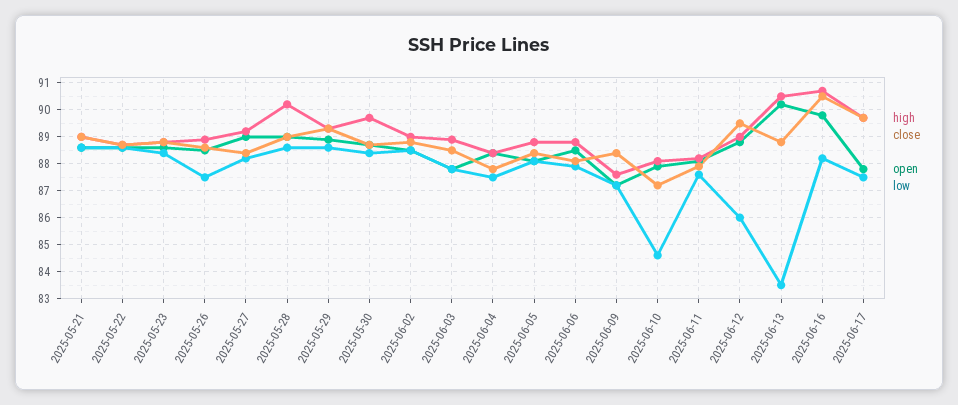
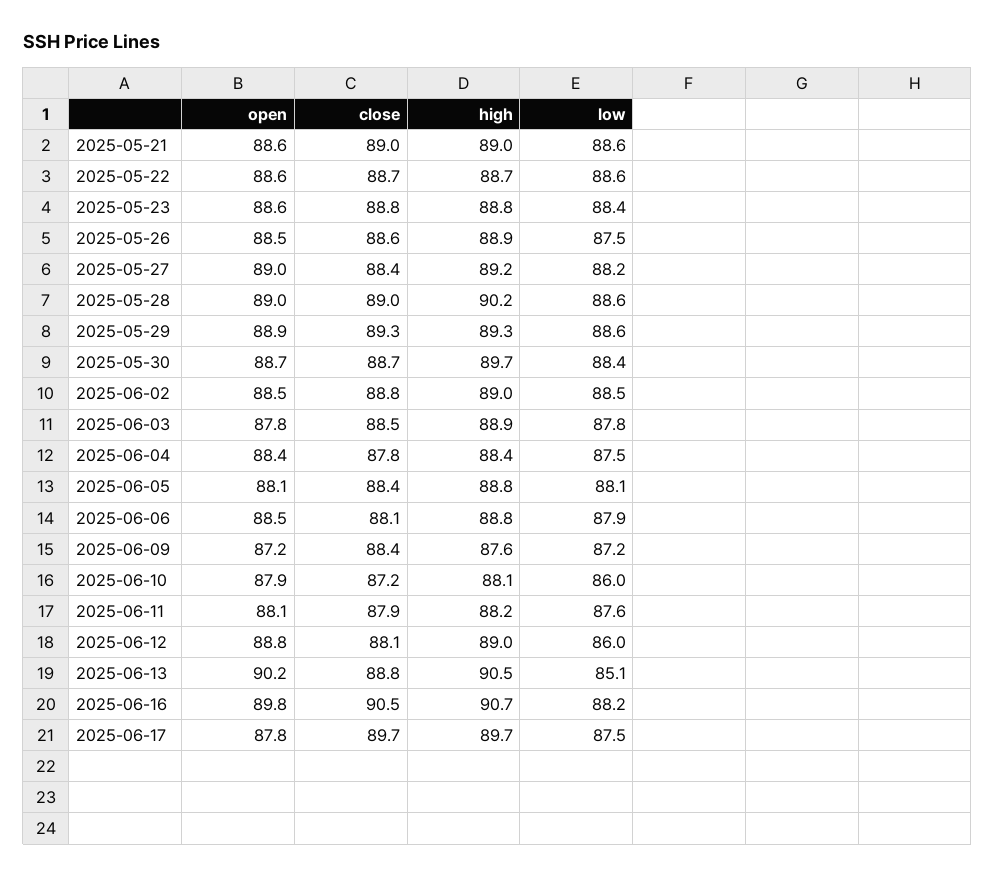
  {
    "high": {
      "2025-05-21": 89,
      "2025-05-22": 88.7,
      "2025-05-23": 88.8,
      "2025-05-26": 88.9,
      "2025-05-27": 89.2,
      "2025-05-28": 90.2,
      "2025-05-29": 89.3,
      "2025-05-30": 89.7,
      "2025-06-02": 89,
      "2025-06-03": 88.9,
      "2025-06-04": 88.4,
      "2025-06-05": 88.8,
      "2025-06-06": 88.8,
      "2025-06-09": 87.6,
      "2025-06-10": 88.1,
      "2025-06-11": 88.2,
      "2025-06-12": 89,
      "2025-06-13": 90.5,
      "2025-06-16": 90.7,
      "2025-06-17": 89.7
    },
    "close": {
      "2025-05-21": 89,
      "2025-05-22": 88.7,
      "2025-05-23": 88.8,
      "2025-05-26": 88.6,
      "2025-05-27": 88.4,
      "2025-05-28": 89,
      "2025-05-29": 89.3,
      "2025-05-30": 88.7,
      "2025-06-02": 88.8,
      "2025-06-03": 88.5,
      "2025-06-04": 87.8,
      "2025-06-05": 88.4,
      "2025-06-06": 88.1,
      "2025-06-09": 88.4,
      "2025-06-10": 87.2,
      "2025-06-11": 87.9,
-     "2025-06-12": 89.5,
+     "2025-06-12": 88.1,
      "2025-06-13": 88.8,
      "2025-06-16": 90.5,
      "2025-06-17": 89.7
    },
    "open": {
      "2025-05-21": 88.6,
      "2025-05-22": 88.6,
      "2025-05-23": 88.6,
      "2025-05-26": 88.5,
      "2025-05-27": 89,
      "2025-05-28": 89,
      "2025-05-29": 88.9,
      "2025-05-30": 88.7,
      "2025-06-02": 88.5,
      "2025-06-03": 87.8,
      "2025-06-04": 88.4,
      "2025-06-05": 88.1,
      "2025-06-06": 88.5,
      "2025-06-09": 87.2,
      "2025-06-10": 87.9,
      "2025-06-11": 88.1,
      "2025-06-12": 88.8,
      "2025-06-13": 90.2,
      "2025-06-16": 89.8,
      "2025-06-17": 87.8
    },
    "low": {
      "2025-05-21": 88.6,
      "2025-05-22": 88.6,
      "2025-05-23": 88.4,
      "2025-05-26": 87.5,
      "2025-05-27": 88.2,
      "2025-05-28": 88.6,
      "2025-05-29": 88.6,
      "2025-05-30": 88.4,
      "2025-06-02": 88.5,
      "2025-06-03": 87.8,
      "2025-06-04": 87.5,
      "2025-06-05": 88.1,
      "2025-06-06": 87.9,
      "2025-06-09": 87.2,
-     "2025-06-10": 84.5,
+     "2025-06-10": 86,
      "2025-06-11": 87.6,
      "2025-06-12": 86,
-     "2025-06-13": 83.5,
+     "2025-06-13": 85.1,
      "2025-06-16": 88.2,
      "2025-06-17": 87.5
    }
  }

